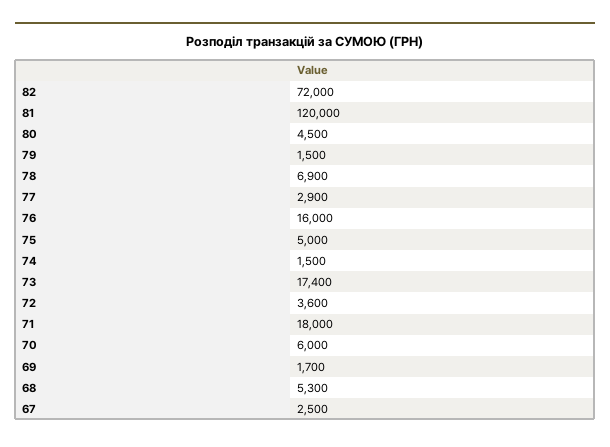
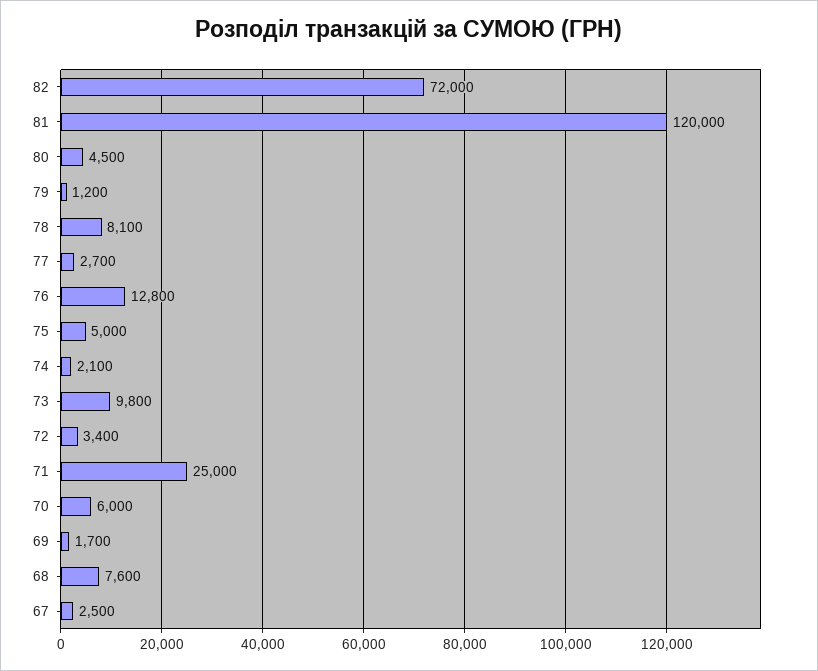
  {
    "82": 72000,
    "81": 120000,
    "80": 4500,
-   "79": 1500,
+   "79": 1200,
-   "78": 6900,
+   "78": 8100,
-   "77": 2900,
+   "77": 2700,
-   "76": 16000,
+   "76": 12800,
    "75": 5000,
-   "74": 1500,
+   "74": 2100,
-   "73": 17400,
+   "73": 9800,
-   "72": 3600,
+   "72": 3400,
-   "71": 18000,
+   "71": 25000,
    "70": 6000,
    "69": 1700,
-   "68": 5300,
+   "68": 7600,
    "67": 2500
  }

